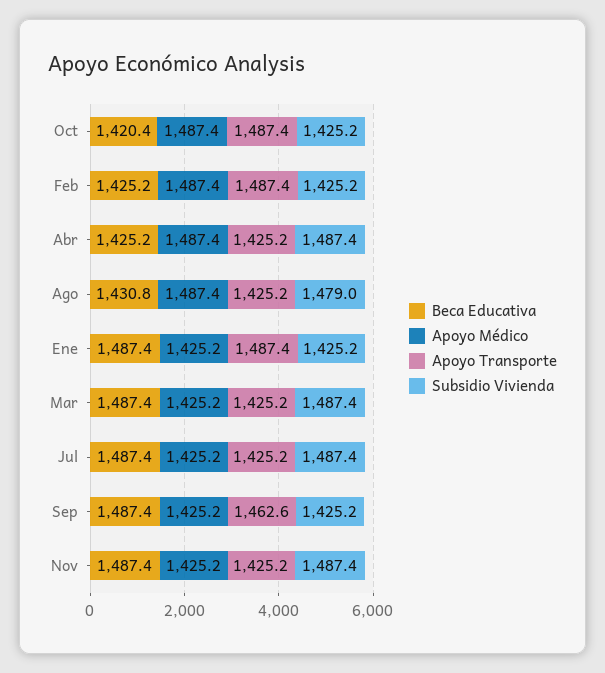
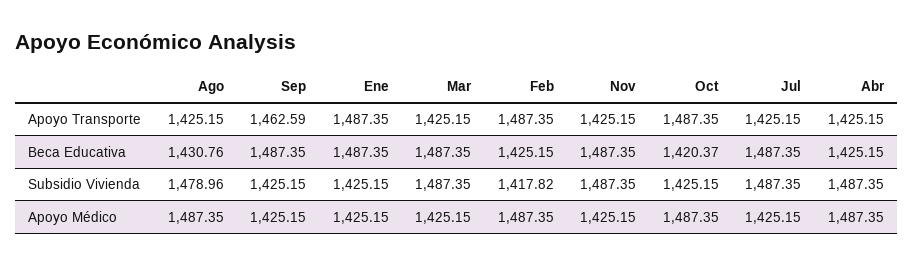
  {
    "Beca Educativa": {
      "Oct": 1420.37,
      "Feb": 1425.15,
      "Abr": 1425.15,
      "Ago": 1430.76,
      "Ene": 1487.35,
      "Mar": 1487.35,
      "Jul": 1487.35,
      "Sep": 1487.35,
      "Nov": 1487.35
    },
    "Apoyo Médico": {
      "Oct": 1487.35,
      "Feb": 1487.35,
      "Abr": 1487.35,
      "Ago": 1487.35,
      "Ene": 1425.15,
      "Mar": 1425.15,
      "Jul": 1425.15,
      "Sep": 1425.15,
      "Nov": 1425.15
    },
    "Apoyo Transporte": {
      "Oct": 1487.35,
      "Feb": 1487.35,
      "Abr": 1425.15,
      "Ago": 1425.15,
      "Ene": 1487.35,
      "Mar": 1425.15,
      "Jul": 1425.15,
      "Sep": 1462.59,
      "Nov": 1425.15
    },
    "Subsidio Vivienda": {
      "Oct": 1425.15,
-     "Feb": 1425.2,
+     "Feb": 1417.82,
      "Abr": 1487.35,
      "Ago": 1478.96,
      "Ene": 1425.15,
      "Mar": 1487.35,
      "Jul": 1487.35,
      "Sep": 1425.15,
      "Nov": 1487.35
    }
  }

